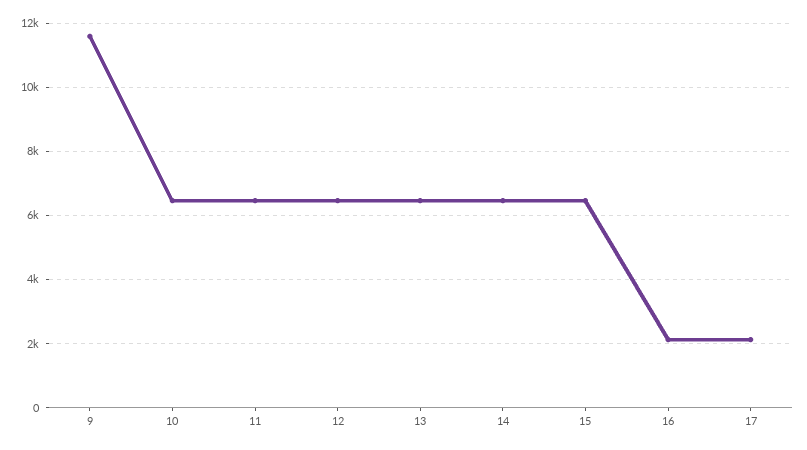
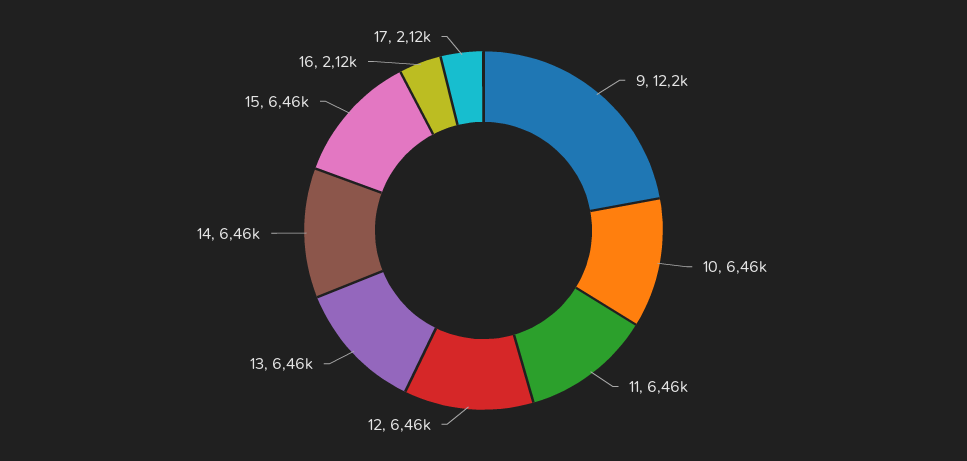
  {
-   "9": 11600,
+   "9": 12200,
    "10": 6460,
    "11": 6460,
    "12": 6460,
    "13": 6460,
    "14": 6460,
    "15": 6460,
    "16": 2120,
    "17": 2120
  }

